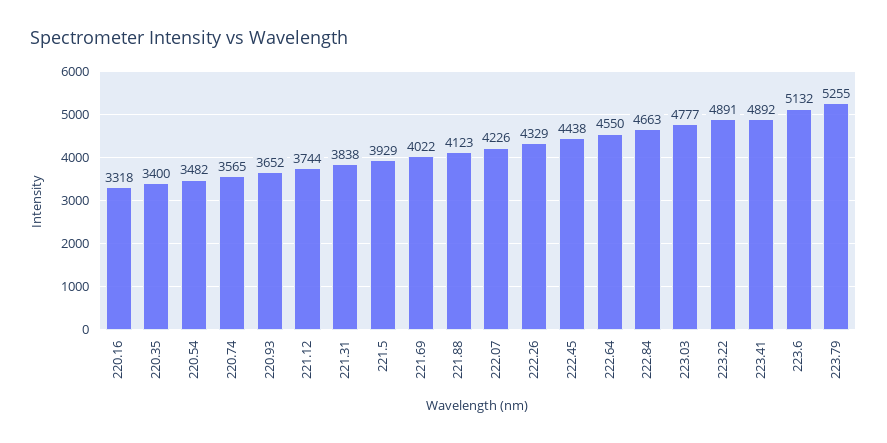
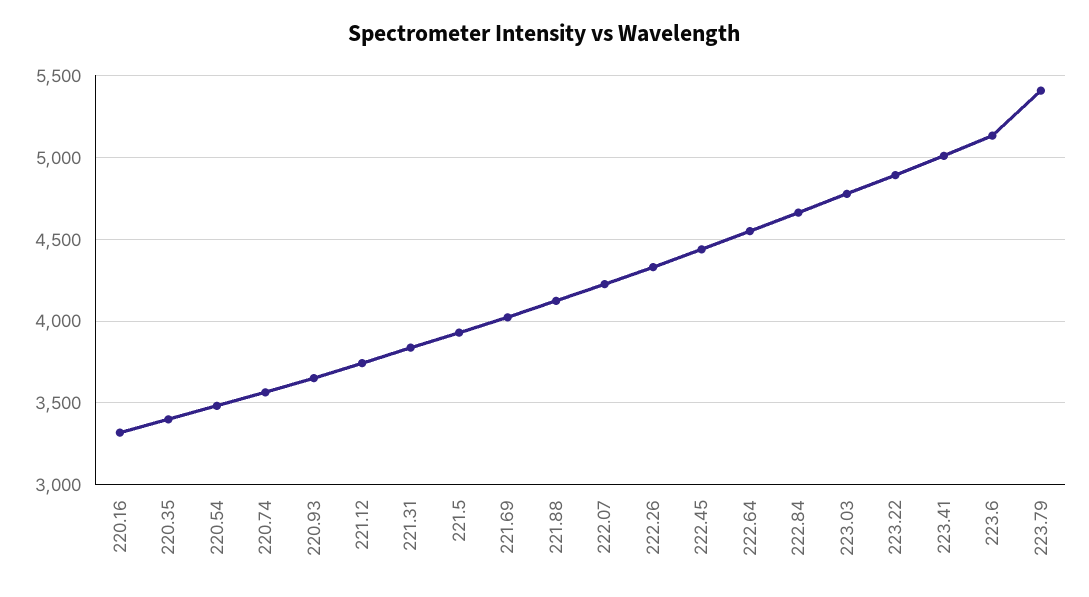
  {
    "220.16": 3318,
    "220.35": 3400,
    "220.54": 3482,
    "220.74": 3565,
    "220.93": 3652,
    "221.12": 3744,
    "221.31": 3838,
    "221.5": 3929,
    "221.69": 4022,
    "221.88": 4123,
    "222.07": 4226,
    "222.26": 4329,
    "222.45": 4438,
    "222.64": 4550,
    "222.84": 4663,
    "223.03": 4777,
    "223.22": 4891,
-   "223.41": 4892,
+   "223.41": 5000,
    "223.6": 5132,
-   "223.79": 5255
+   "223.79": 5400
  }

